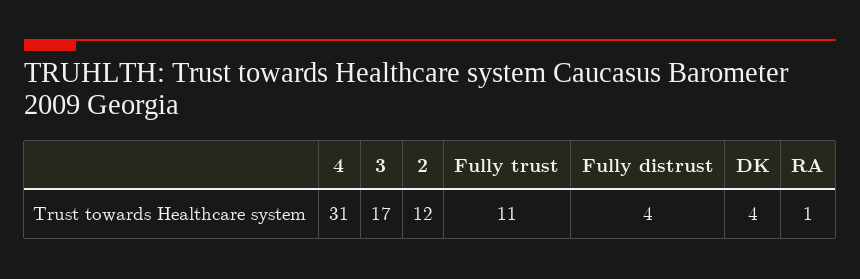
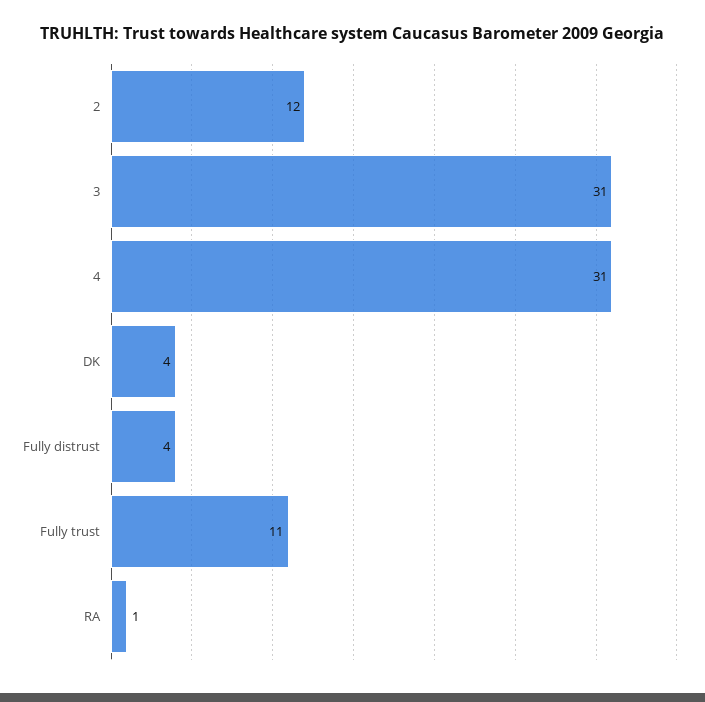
  {
    "4": 31,
-   "3": 17,
+   "3": 31,
    "2": 12,
    "Fully trust": 11,
    "Fully distrust": 4,
    "DK": 4,
    "RA": 1
  }

